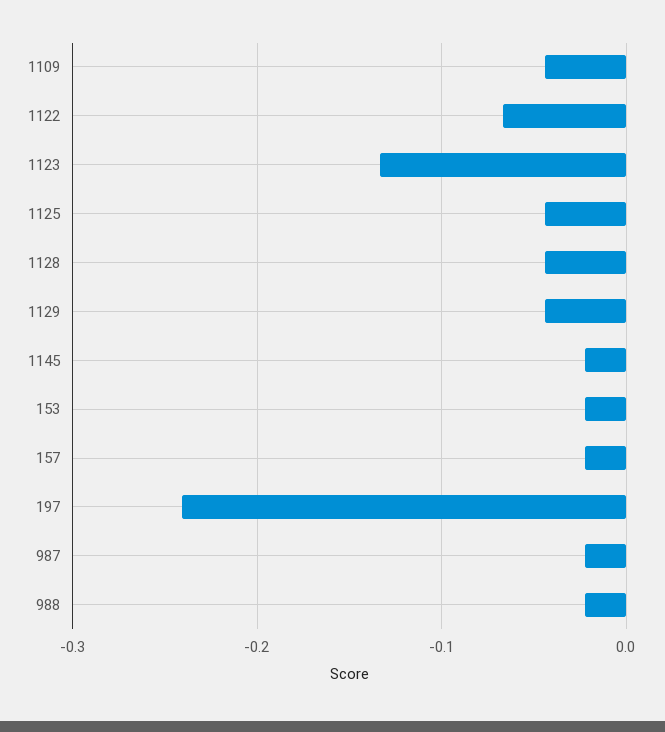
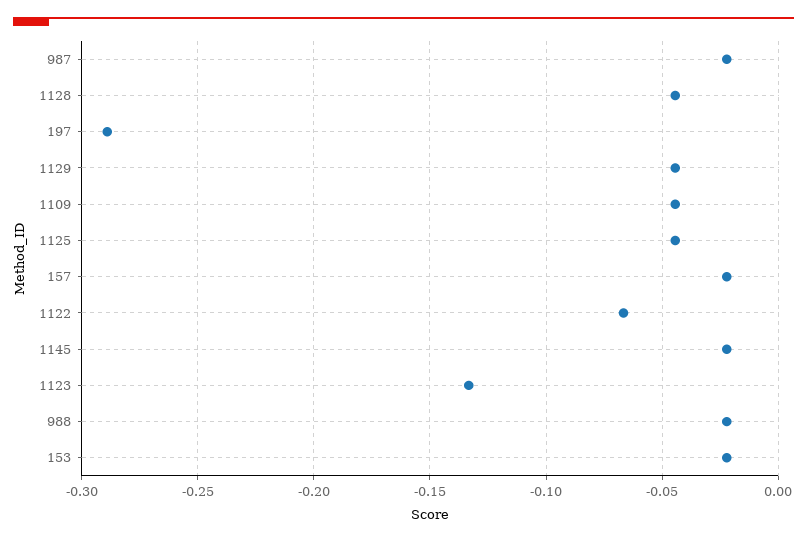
  {
    "1109": -0.045,
    "1122": -0.065,
    "1123": -0.135,
    "1125": -0.045,
    "1128": -0.045,
    "1129": -0.045,
    "1145": -0.02,
    "153": -0.02,
    "157": -0.02,
-   "197": -0.24,
+   "197": -0.29,
    "987": -0.02,
    "988": -0.02
  }

